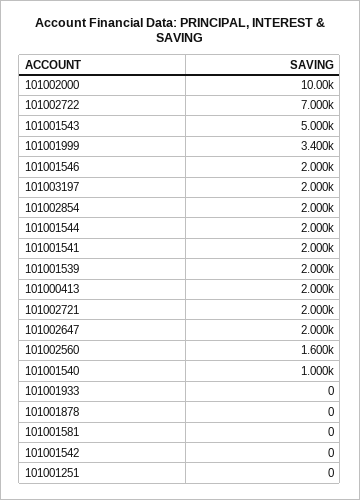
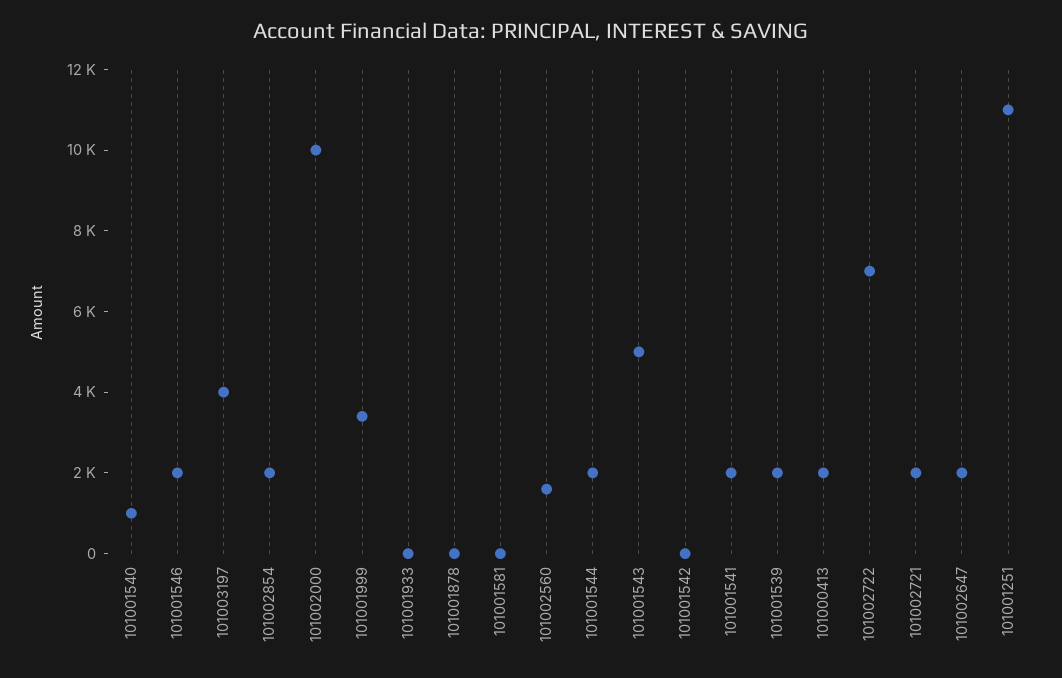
  {
    "101002000": 10000,
    "101002722": 7000,
    "101001543": 5000,
    "101001999": 3400,
    "101001546": 2000,
-   "101003197": 2000,
+   "101003197": 4000,
    "101002854": 2000,
    "101001544": 2000,
    "101001541": 2000,
    "101001539": 2000,
    "101000413": 2000,
    "101002721": 2000,
    "101002647": 2000,
    "101002560": 1600,
    "101001540": 1000,
    "101001933": 0,
    "101001878": 0,
    "101001581": 0,
    "101001542": 0,
-   "101001251": 0
+   "101001251": 11000
  }

